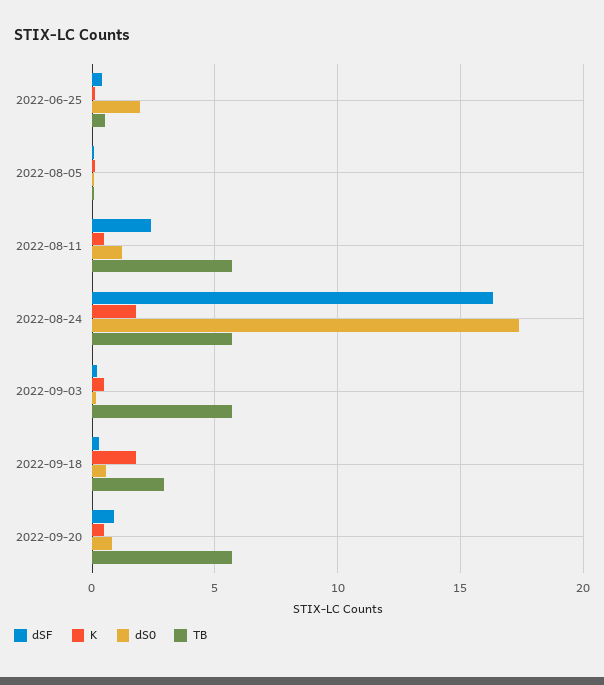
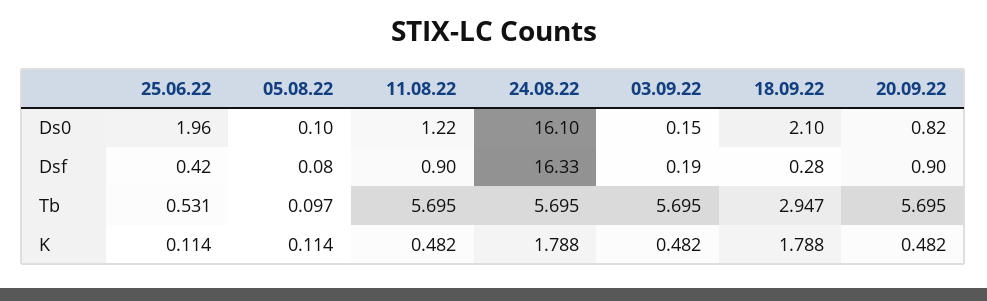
  {
    "dSF": {
      "2022-06-25": 0.42,
      "2022-08-05": 0.08,
-     "2022-08-11": 2.5,
+     "2022-08-11": 0.9,
      "2022-08-24": 16.33,
      "2022-09-03": 0.19,
      "2022-09-18": 0.28,
      "2022-09-20": 0.9
    },
    "K": {
      "2022-06-25": 0.114,
      "2022-08-05": 0.114,
      "2022-08-11": 0.482,
      "2022-08-24": 1.788,
      "2022-09-03": 0.482,
      "2022-09-18": 1.788,
      "2022-09-20": 0.482
    },
    "dS0": {
      "2022-06-25": 1.96,
      "2022-08-05": 0.1,
      "2022-08-11": 1.22,
-     "2022-08-24": 17.5,
+     "2022-08-24": 16.1,
      "2022-09-03": 0.15,
-     "2022-09-18": 0.5,
+     "2022-09-18": 2.1,
      "2022-09-20": 0.82
    },
    "TB": {
      "2022-06-25": 0.531,
      "2022-08-05": 0.097,
      "2022-08-11": 5.695,
      "2022-08-24": 5.695,
      "2022-09-03": 5.695,
      "2022-09-18": 2.947,
      "2022-09-20": 5.695
    }
  }

